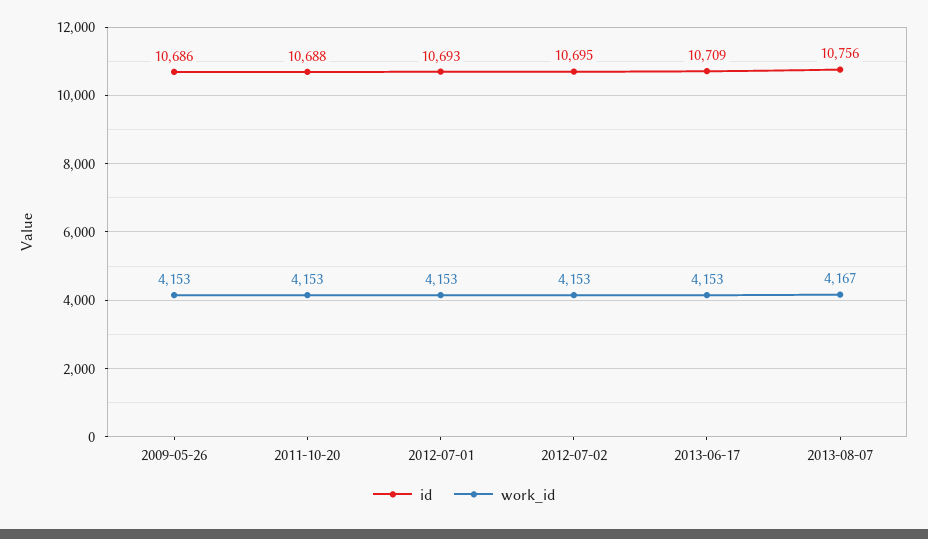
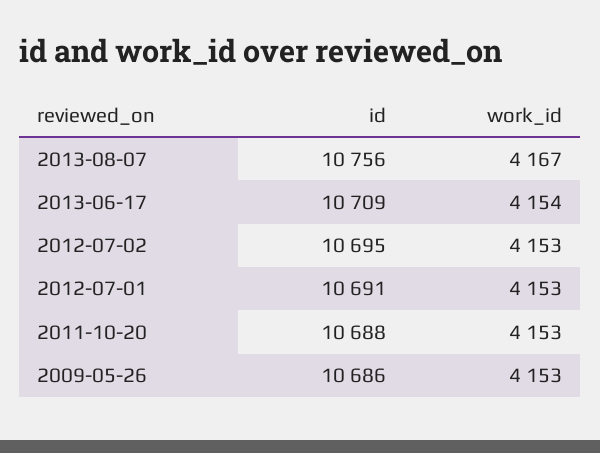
  {
    "id": {
      "2009-05-26": 10686,
      "2011-10-20": 10688,
-     "2012-07-01": 10693,
+     "2012-07-01": 10691,
      "2012-07-02": 10695,
      "2013-06-17": 10709,
      "2013-08-07": 10756
    },
    "work_id": {
      "2009-05-26": 4153,
      "2011-10-20": 4153,
      "2012-07-01": 4153,
      "2012-07-02": 4153,
-     "2013-06-17": 4153,
+     "2013-06-17": 4154,
      "2013-08-07": 4167
    }
  }

